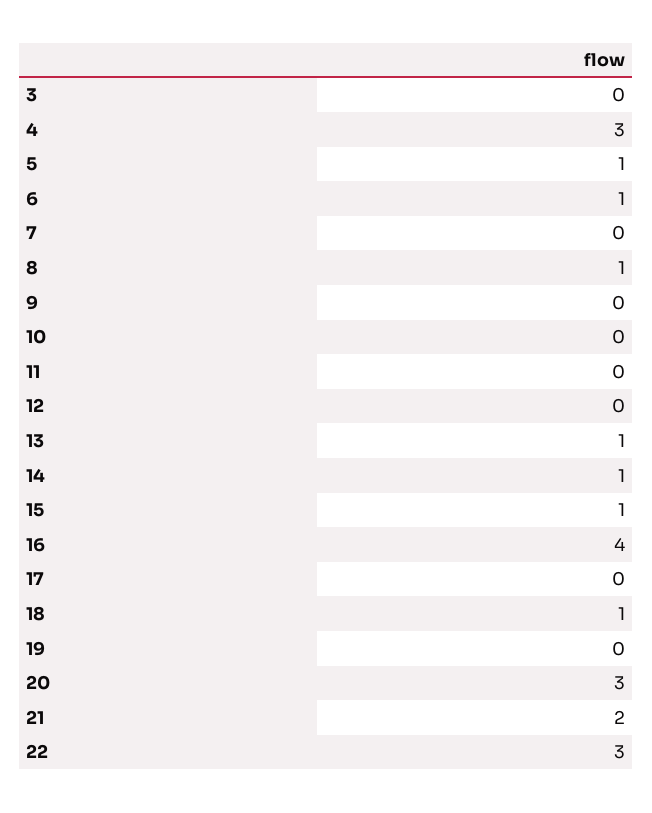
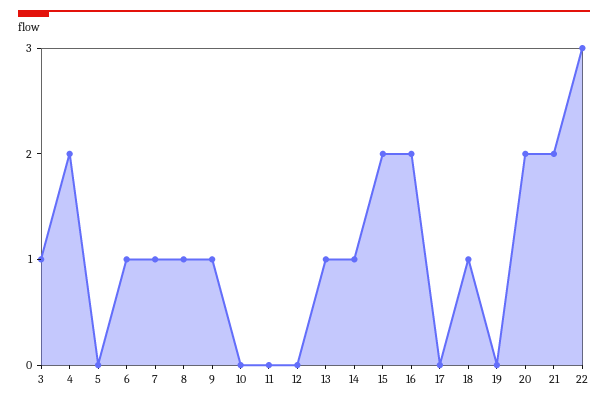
  {
-   "3": 0,
+   "3": 1,
-   "4": 3,
+   "4": 2,
-   "5": 1,
+   "5": 0,
    "6": 1,
-   "7": 0,
+   "7": 1,
    "8": 1,
-   "9": 0,
+   "9": 1,
    "10": 0,
    "11": 0,
    "12": 0,
    "13": 1,
    "14": 1,
-   "15": 1,
+   "15": 2,
-   "16": 4,
+   "16": 2,
    "17": 0,
    "18": 1,
    "19": 0,
-   "20": 3,
+   "20": 2,
    "21": 2,
    "22": 3
  }

